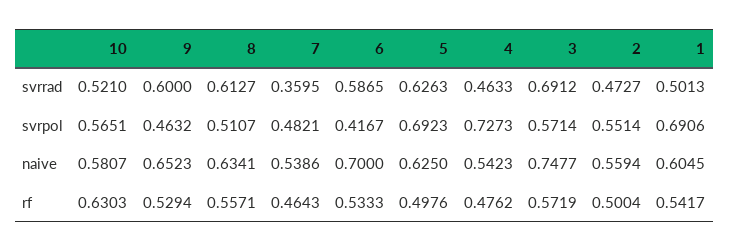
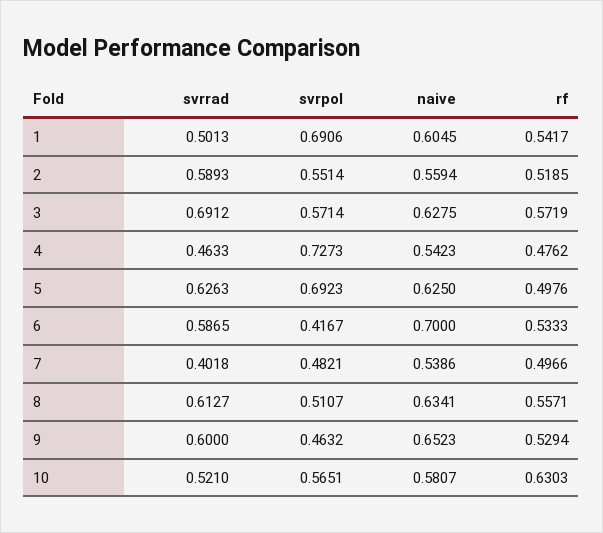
  {
    "10": {
      "svrrad": 0.521,
      "svrpol": 0.5651,
      "naive": 0.5807,
      "rf": 0.6303
    },
    "9": {
      "svrrad": 0.6,
      "svrpol": 0.4632,
      "naive": 0.6523,
      "rf": 0.5294
    },
    "8": {
      "svrrad": 0.6127,
      "svrpol": 0.5107,
      "naive": 0.6341,
      "rf": 0.5571
    },
    "7": {
-     "svrrad": 0.3595,
+     "svrrad": 0.4018,
      "svrpol": 0.4821,
      "naive": 0.5386,
-     "rf": 0.4643
+     "rf": 0.4966
    },
    "6": {
      "svrrad": 0.5865,
      "svrpol": 0.4167,
      "naive": 0.7,
      "rf": 0.5333
    },
    "5": {
      "svrrad": 0.6263,
      "svrpol": 0.6923,
      "naive": 0.625,
      "rf": 0.4976
    },
    "4": {
      "svrrad": 0.4633,
      "svrpol": 0.7273,
      "naive": 0.5423,
      "rf": 0.4762
    },
    "3": {
      "svrrad": 0.6912,
      "svrpol": 0.5714,
-     "naive": 0.7477,
+     "naive": 0.6275,
      "rf": 0.5719
    },
    "2": {
-     "svrrad": 0.4727,
+     "svrrad": 0.5893,
      "svrpol": 0.5514,
      "naive": 0.5594,
-     "rf": 0.5004
+     "rf": 0.5185
    },
    "1": {
      "svrrad": 0.5013,
      "svrpol": 0.6906,
      "naive": 0.6045,
      "rf": 0.5417
    }
  }

